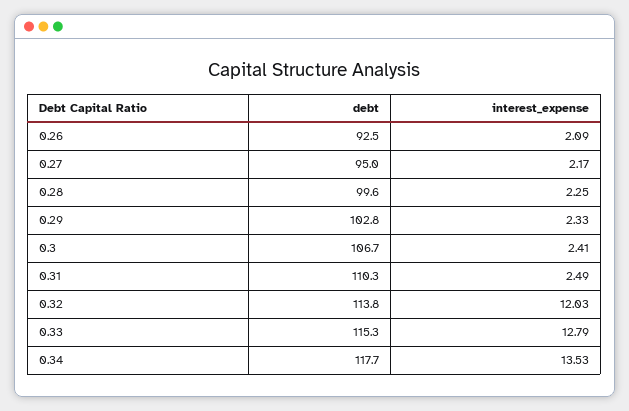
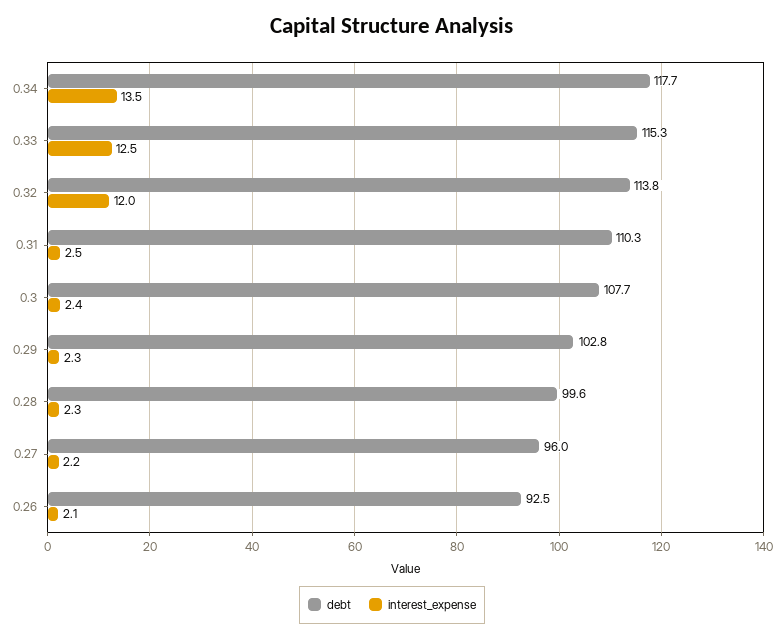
  {
    "debt": {
      "0.26": 92.5,
-     "0.27": 95,
+     "0.27": 96,
      "0.28": 99.6,
      "0.29": 102.8,
-     "0.3": 106.7,
+     "0.3": 107.7,
      "0.31": 110.3,
      "0.32": 113.8,
      "0.33": 115.3,
      "0.34": 117.7
    },
    "interest_expense": {
      "0.26": 2.09,
      "0.27": 2.17,
      "0.28": 2.25,
      "0.29": 2.33,
      "0.3": 2.41,
      "0.31": 2.49,
      "0.32": 12.03,
-     "0.33": 12.79,
+     "0.33": 12.5,
      "0.34": 13.53
    }
  }

